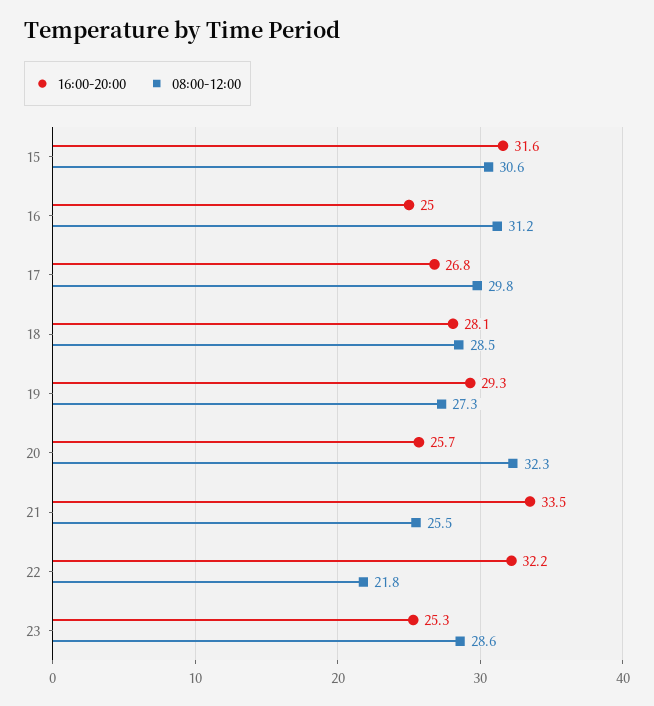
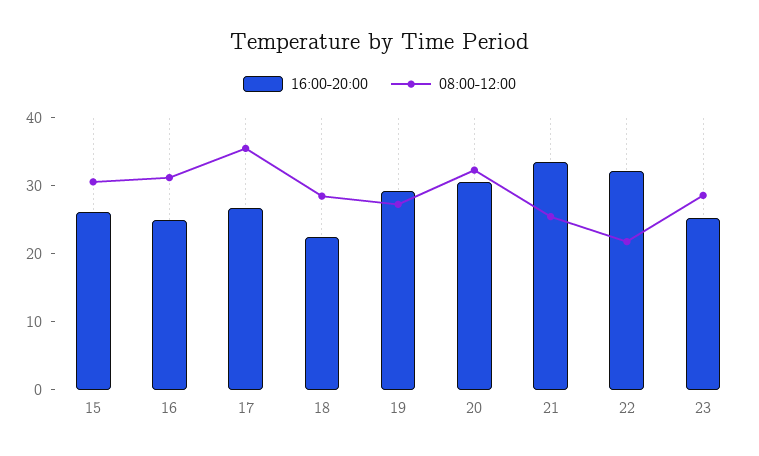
  {
    "16:00-20:00": {
-     "15": 31.6,
+     "15": 26,
      "16": 25,
      "17": 26.8,
-     "18": 28.1,
+     "18": 22,
      "19": 29.3,
-     "20": 25.7,
+     "20": 30,
      "21": 33.5,
      "22": 32.2,
      "23": 25.3
    },
    "08:00-12:00": {
      "15": 30.6,
      "16": 31.2,
-     "17": 29.8,
+     "17": 36,
      "18": 28.5,
      "19": 27.3,
      "20": 32.3,
      "21": 25.5,
      "22": 21.8,
      "23": 28.6
    }
  }

